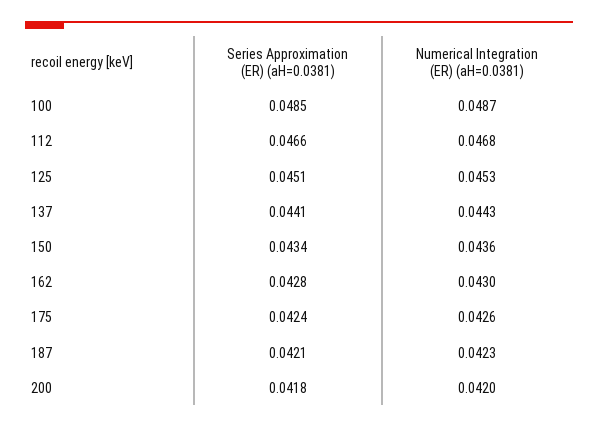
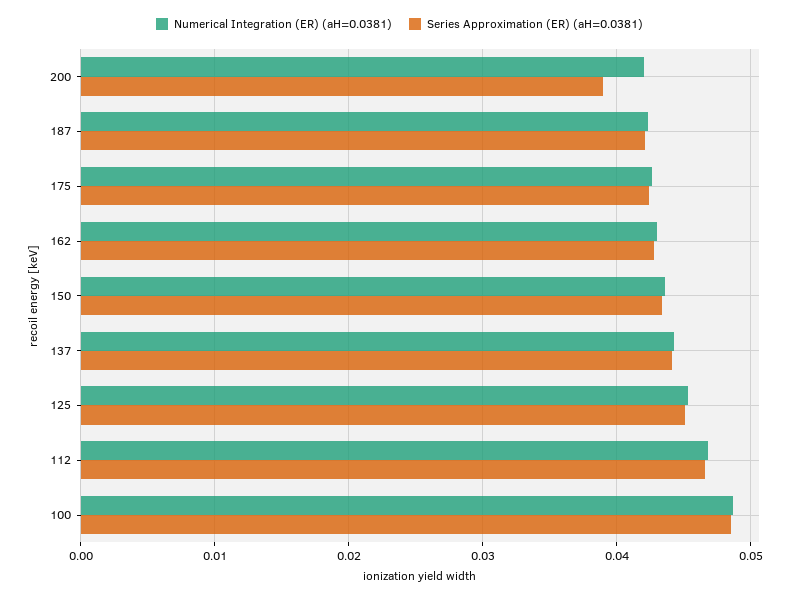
  {
    "Series Approximation (ER) (aH=0.0381)": {
      "100": 0.0485,
      "112": 0.0466,
      "125": 0.0451,
      "137": 0.0441,
      "150": 0.0434,
      "162": 0.0428,
      "175": 0.0424,
      "187": 0.0421,
-     "200": 0.0418
+     "200": 0.039
    },
    "Numerical Integration (ER) (aH=0.0381)": {
      "100": 0.0487,
      "112": 0.0468,
      "125": 0.0453,
      "137": 0.0443,
      "150": 0.0436,
      "162": 0.043,
      "175": 0.0426,
      "187": 0.0423,
      "200": 0.042
    }
  }

